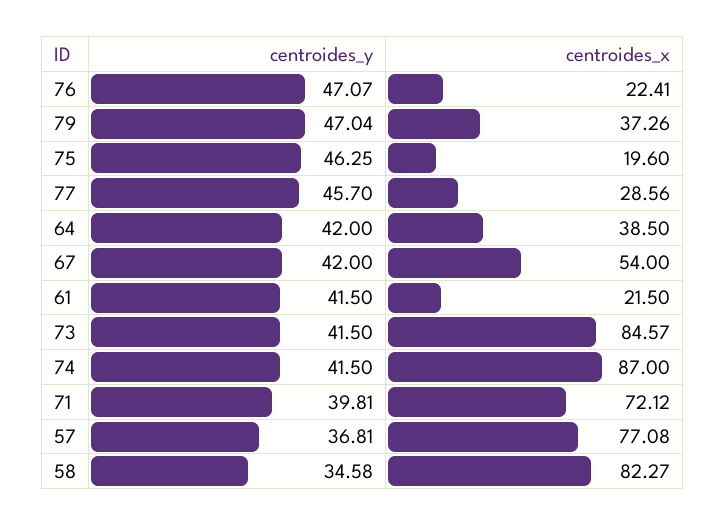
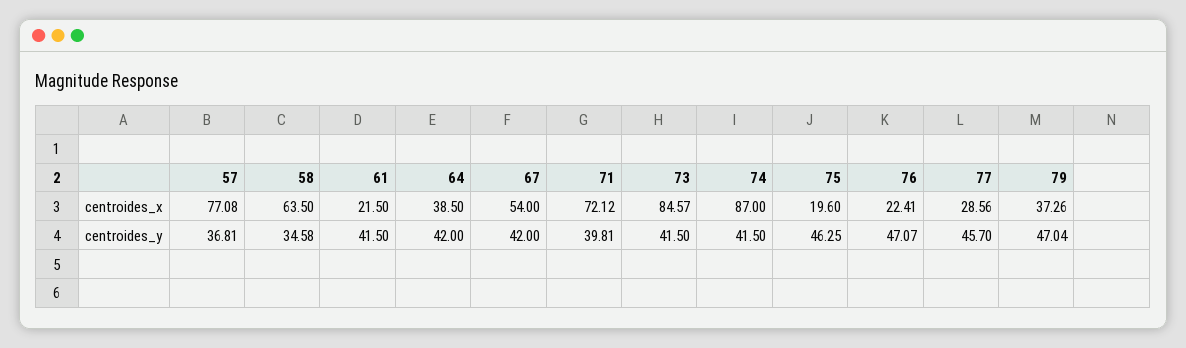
  {
    "centroides_y": {
      "76": 47.07,
      "79": 47.04,
      "75": 46.25,
      "77": 45.7,
      "64": 42,
      "67": 42,
      "61": 41.5,
      "73": 41.5,
      "74": 41.5,
      "71": 39.81,
      "57": 36.81,
      "58": 34.58
    },
    "centroides_x": {
      "76": 22.41,
      "79": 37.26,
      "75": 19.6,
      "77": 28.56,
      "64": 38.5,
      "67": 54,
      "61": 21.5,
      "73": 84.57,
      "74": 87,
      "71": 72.12,
      "57": 77.08,
-     "58": 82.27
+     "58": 63.5
    }
  }

